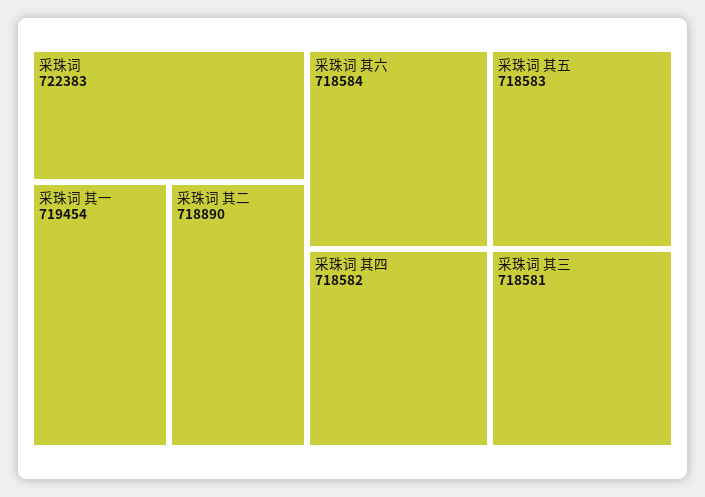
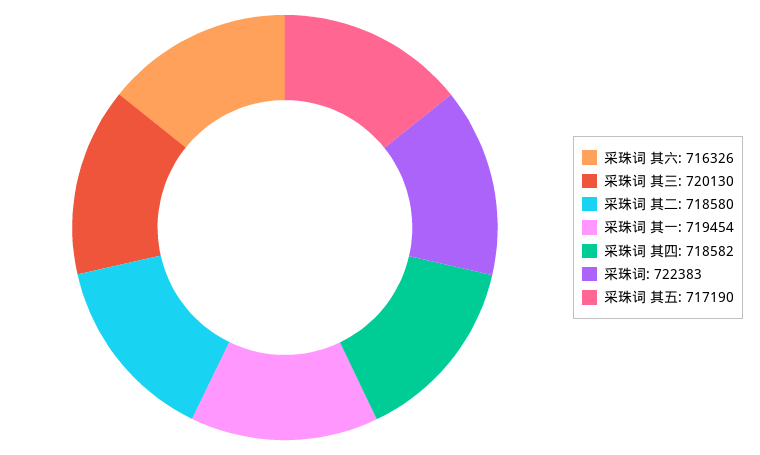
  {
    "采珠词": 722383,
    "采珠词 其一": 719454,
-   "采珠词 其二": 718890,
+   "采珠词 其二": 718580,
-   "采珠词 其六": 718584,
+   "采珠词 其六": 716326,
-   "采珠词 其五": 718583,
+   "采珠词 其五": 717190,
    "采珠词 其四": 718582,
-   "采珠词 其三": 718581
+   "采珠词 其三": 720130
  }

